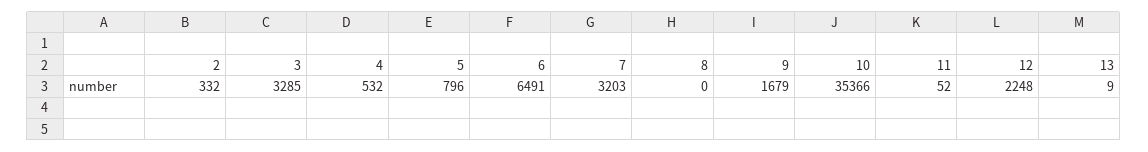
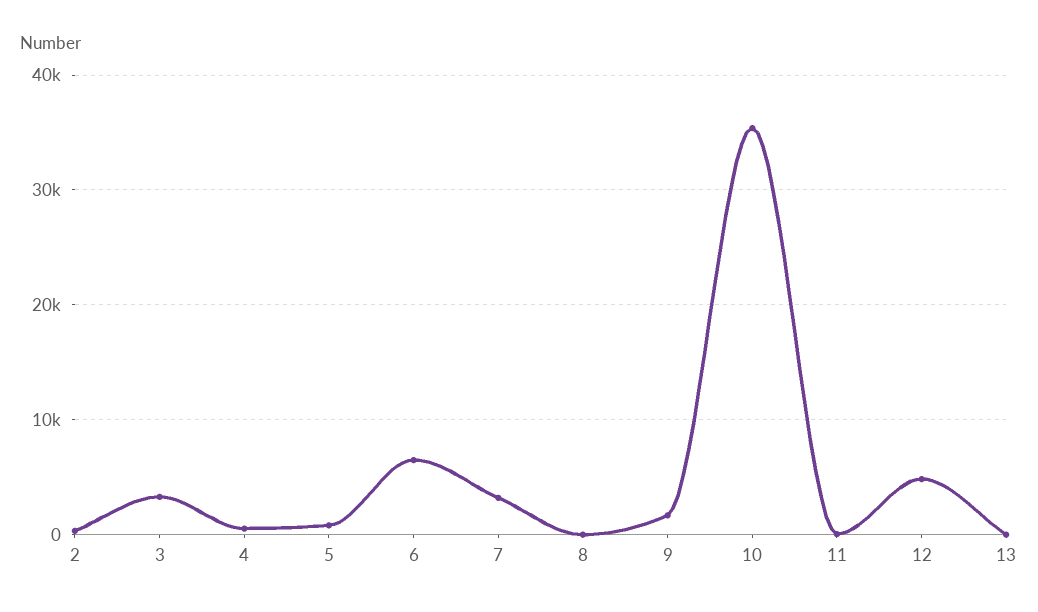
  {
    "2": 332,
    "3": 3285,
    "4": 532,
    "5": 796,
    "6": 6491,
    "7": 3203,
    "8": 0,
    "9": 1679,
    "10": 35366,
    "11": 52,
-   "12": 2248,
+   "12": 5000,
    "13": 9
  }

